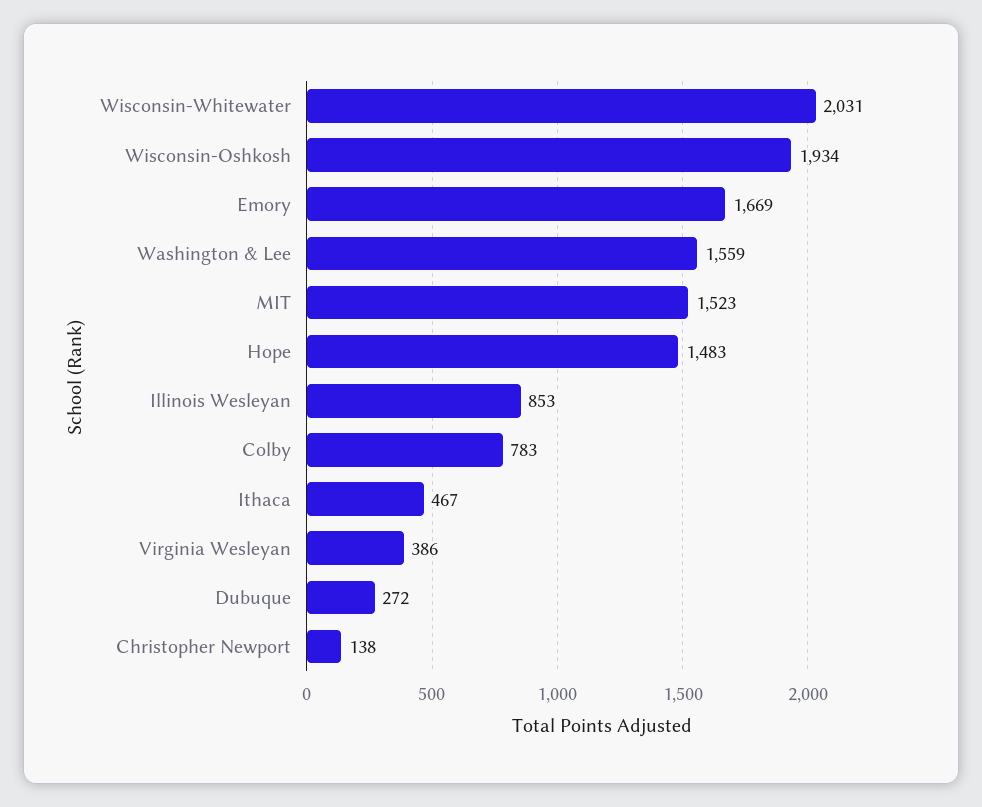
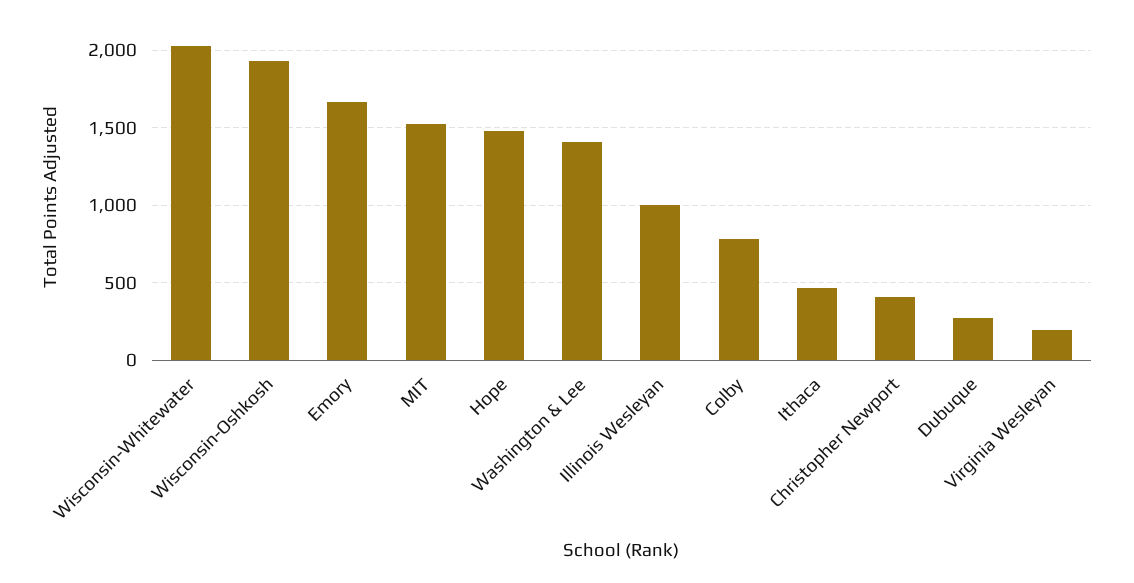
  {
    "Wisconsin-Whitewater": 2031,
    "Wisconsin-Oshkosh": 1934,
    "Emory": 1669,
-   "Washington & Lee": 1559,
+   "Washington & Lee": 1400,
    "MIT": 1523,
    "Hope": 1483,
-   "Illinois Wesleyan": 853,
+   "Illinois Wesleyan": 1000,
    "Colby": 783,
    "Ithaca": 467,
-   "Virginia Wesleyan": 386,
+   "Virginia Wesleyan": 200,
    "Dubuque": 272,
-   "Christopher Newport": 138
+   "Christopher Newport": 400
  }

